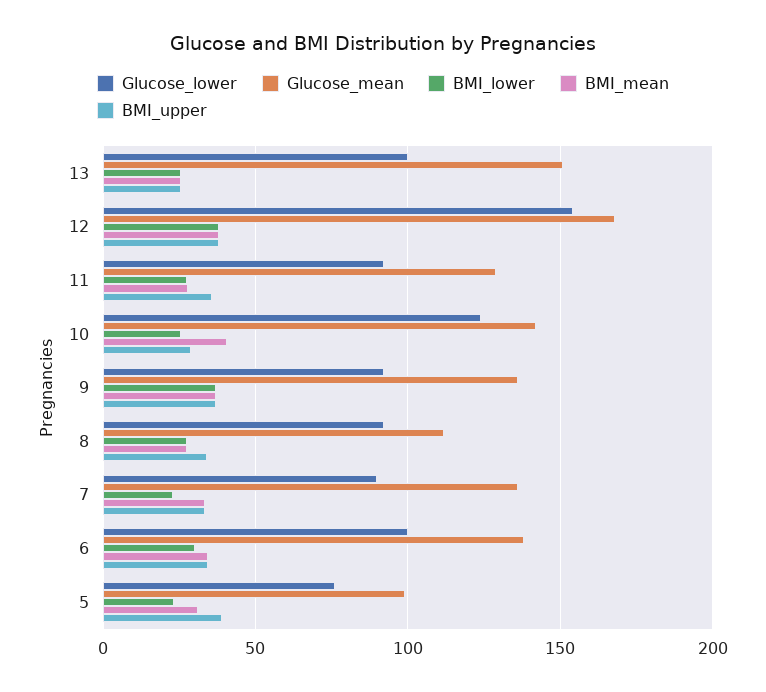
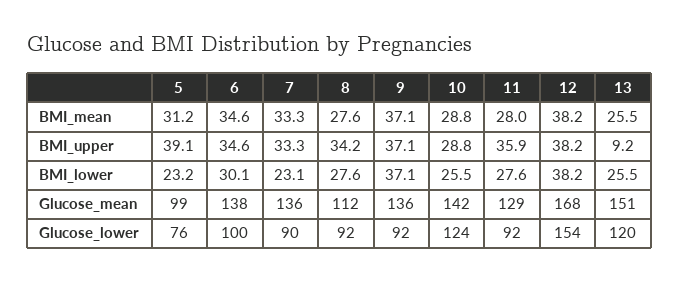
  {
    "Glucose_lower": {
-     "13": 100,
+     "13": 120,
      "12": 154,
      "11": 92,
      "10": 124,
      "9": 92,
      "8": 92,
      "7": 90,
      "6": 100,
      "5": 76
    },
    "Glucose_mean": {
      "13": 151,
      "12": 168,
      "11": 129,
      "10": 142,
      "9": 136,
      "8": 112,
      "7": 136,
      "6": 138,
      "5": 99
    },
    "BMI_lower": {
      "13": 25.5,
      "12": 38.2,
      "11": 27.6,
      "10": 25.5,
      "9": 37.1,
      "8": 27.6,
      "7": 23.1,
      "6": 30.1,
      "5": 23.2
    },
    "BMI_mean": {
      "13": 25.5,
      "12": 38.2,
      "11": 28,
-     "10": 40,
+     "10": 28.8,
      "9": 37.1,
      "8": 27.6,
      "7": 33.3,
      "6": 34.6,
      "5": 31.2
    },
    "BMI_upper": {
-     "13": 25,
+     "13": 9.2,
      "12": 38.2,
      "11": 35.9,
      "10": 28.8,
      "9": 37.1,
      "8": 34.2,
      "7": 33.3,
      "6": 34.6,
      "5": 39.1
    }
  }

